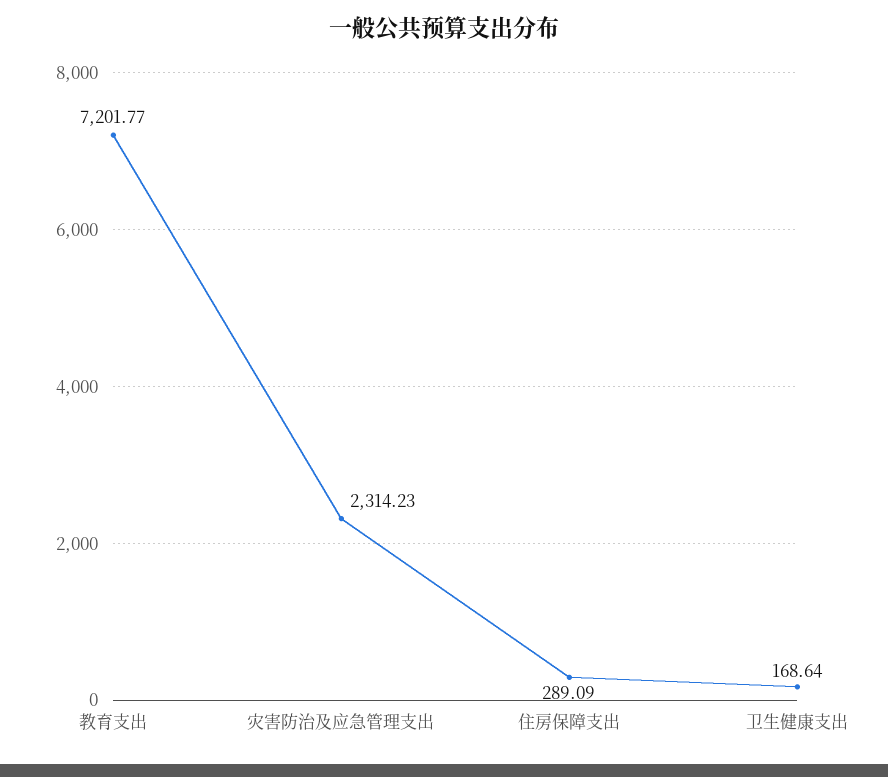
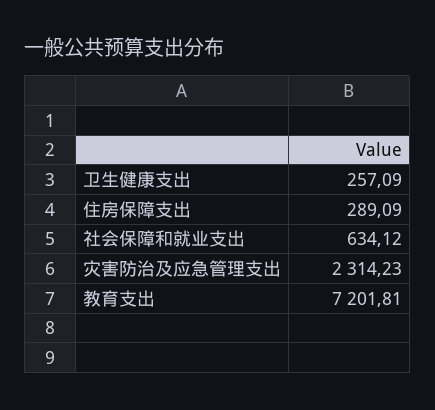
  {
-   "教育支出": 7201.77,
+   "教育支出": 7201.81,
    "灾害防治及应急管理支出": 2314.23,
    "住房保障支出": 289.09,
-   "卫生健康支出": 168.64
+   "卫生健康支出": 257.09,
+   "社会保障和就业支出": 634.12
  }

